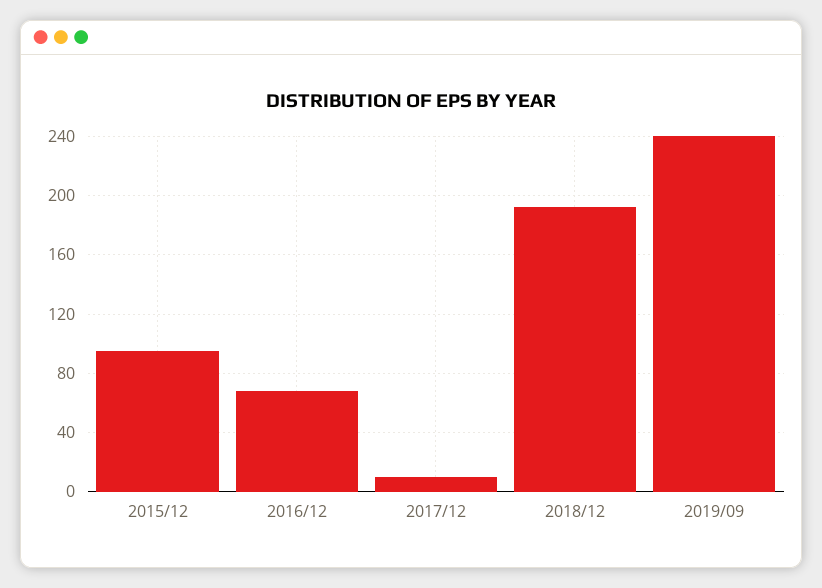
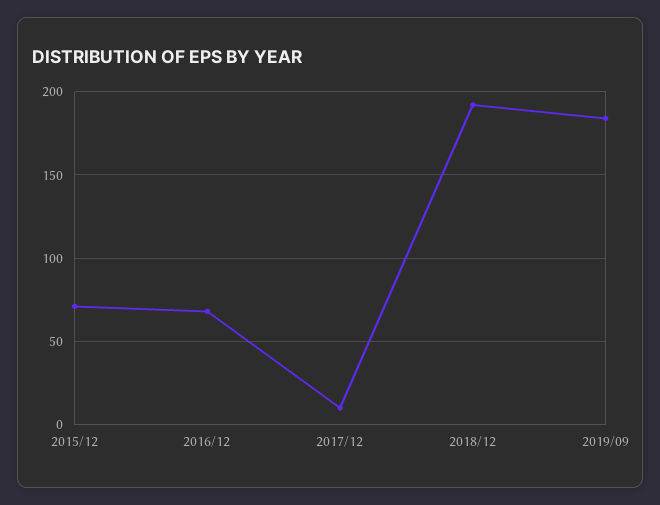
  {
-   "2015/12": 95,
+   "2015/12": 70,
    "2016/12": 70,
    "2017/12": 10,
    "2018/12": 190,
-   "2019/09": 240
+   "2019/09": 185
  }

